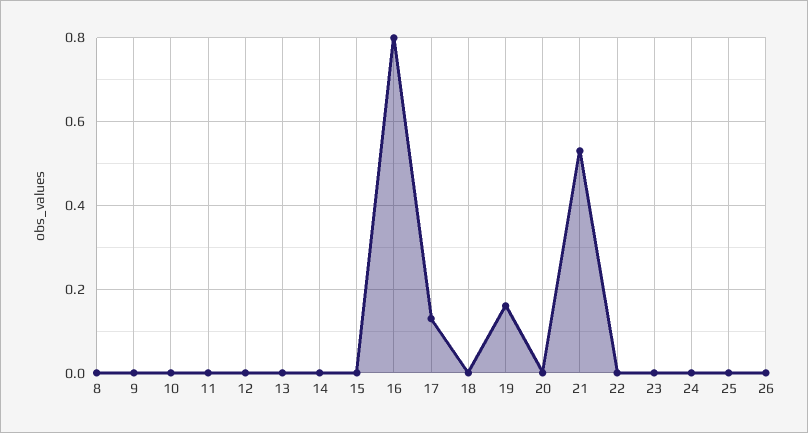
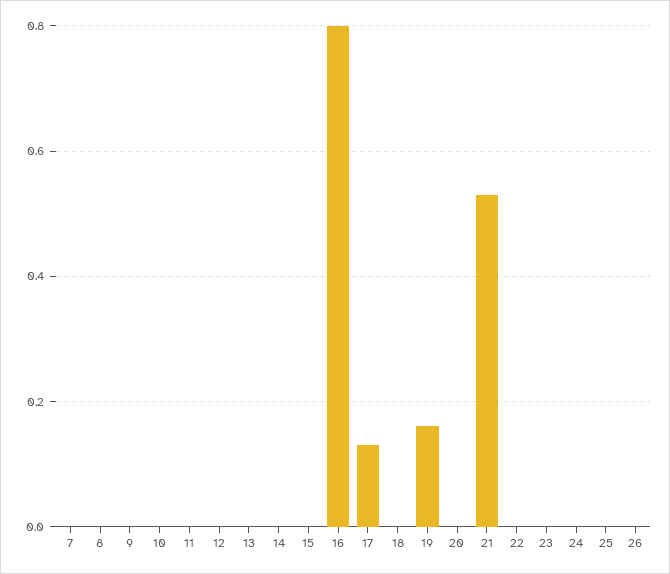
  {
    "8": 0,
    "9": 0,
    "10": 0,
    "11": 0,
    "12": 0,
    "13": 0,
    "14": 0,
    "15": 0,
    "16": 0.8,
    "17": 0.15,
    "18": 0,
    "19": 0.15,
    "20": 0,
    "21": 0.55,
    "22": 0,
    "23": 0,
    "24": 0,
    "25": 0,
-   "26": 0
+   "26": 0,
+   "7": 0
  }

